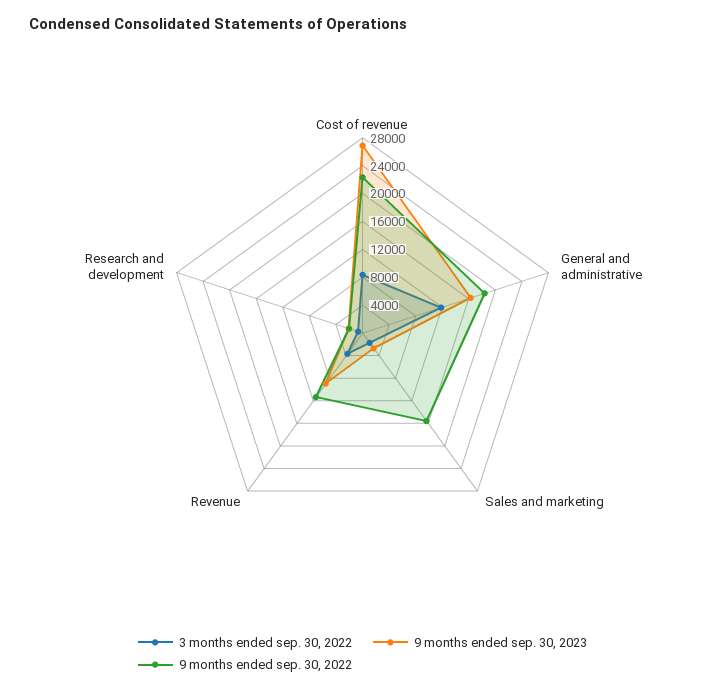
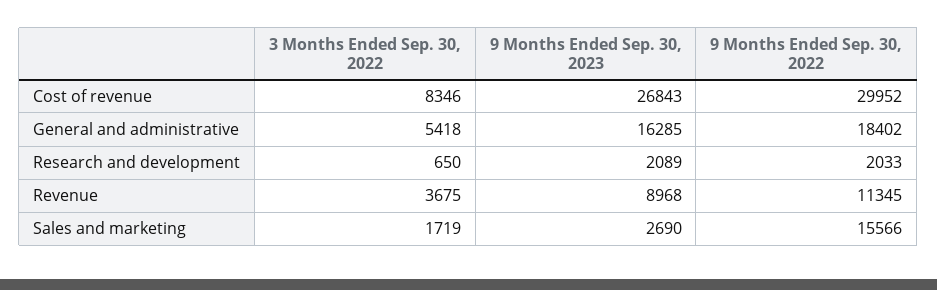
  {
    "3 months ended sep. 30, 2022": {
      "Cost of revenue": 8346,
-     "General and administrative": 12000,
+     "General and administrative": 5418,
      "Sales and marketing": 1719,
      "Revenue": 3675,
      "Research and development": 650
    },
    "9 months ended sep. 30, 2023": {
      "Cost of revenue": 26843,
      "General and administrative": 16285,
      "Sales and marketing": 2690,
      "Revenue": 8968,
      "Research and development": 2089
    },
    "9 months ended sep. 30, 2022": {
-     "Cost of revenue": 22000,
+     "Cost of revenue": 29952,
      "General and administrative": 18402,
      "Sales and marketing": 15566,
      "Revenue": 11345,
      "Research and development": 2033
    }
  }

